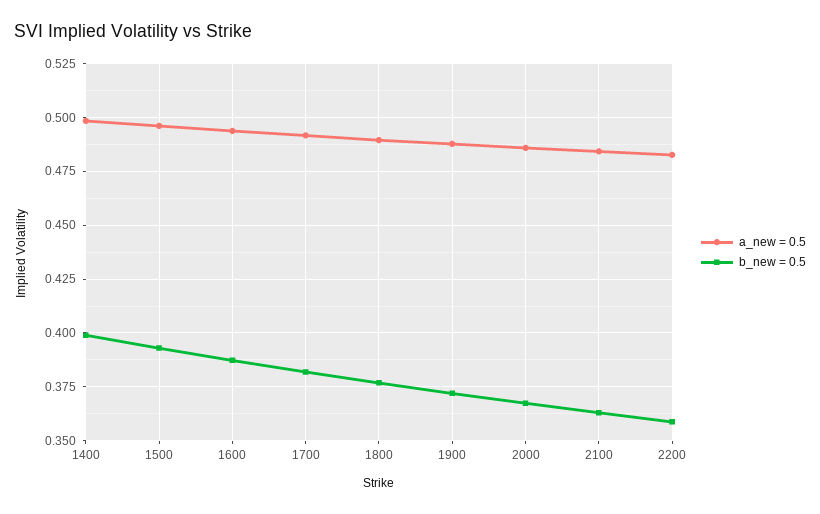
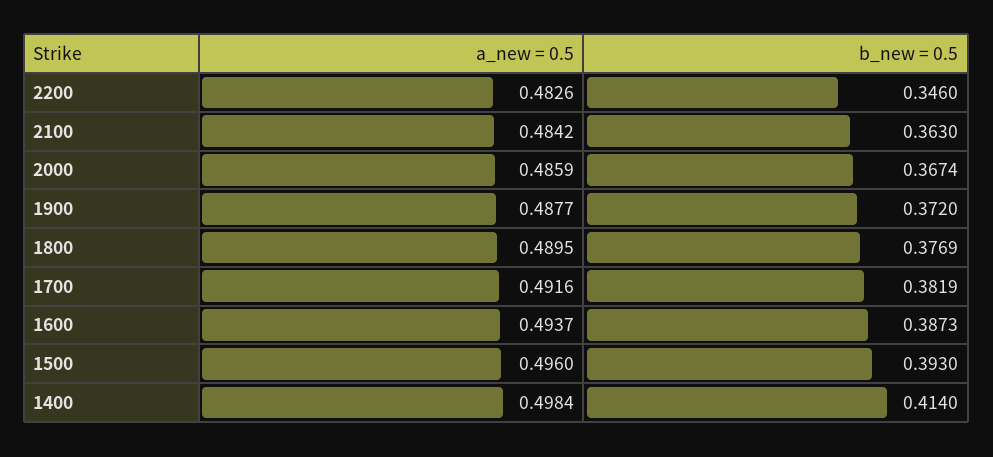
  {
    "a_new = 0.5": {
      "1400": 0.4984,
      "1500": 0.496,
      "1600": 0.4937,
      "1700": 0.4916,
      "1800": 0.4895,
      "1900": 0.4877,
      "2000": 0.4859,
      "2100": 0.4842,
      "2200": 0.4826
    },
    "b_new = 0.5": {
-     "1400": 0.4,
+     "1400": 0.414,
      "1500": 0.393,
      "1600": 0.3873,
      "1700": 0.3819,
      "1800": 0.3769,
      "1900": 0.372,
      "2000": 0.3674,
      "2100": 0.363,
-     "2200": 0.36
+     "2200": 0.346
    }
  }

